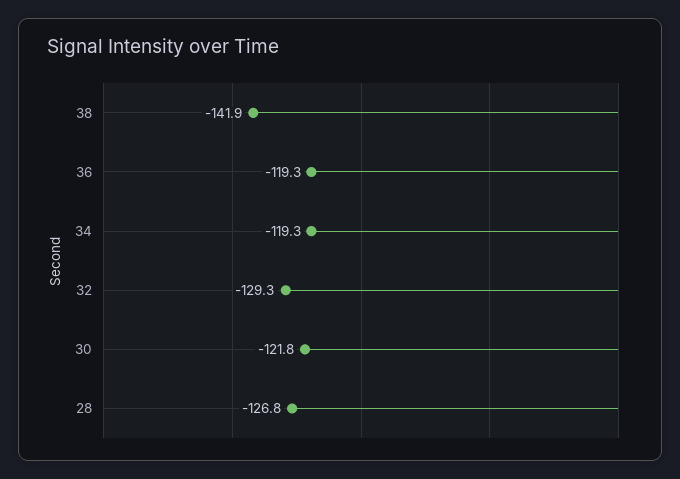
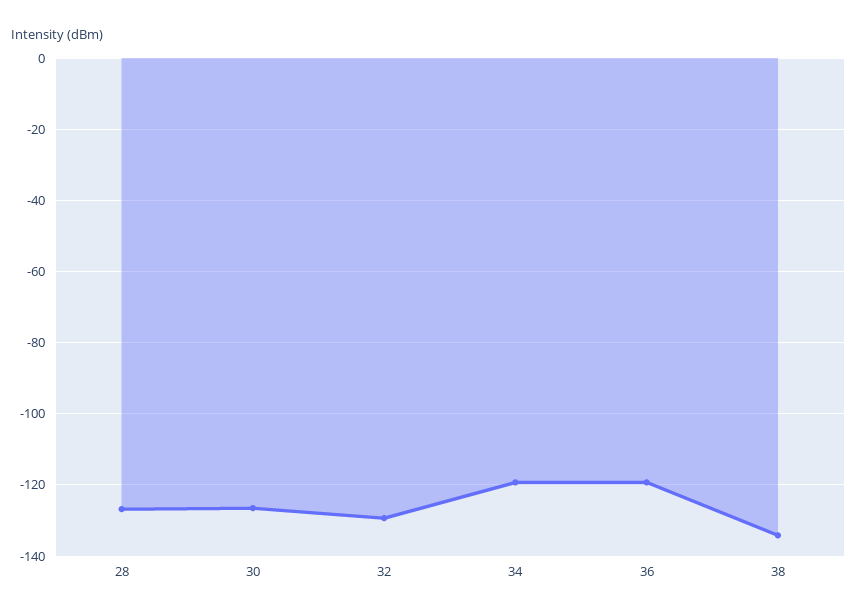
  {
-   "38": -141.9,
+   "38": -134,
    "36": -119.3,
    "34": -119.3,
    "32": -129.3,
-   "30": -121.8,
+   "30": -126,
    "28": -126.8
  }

